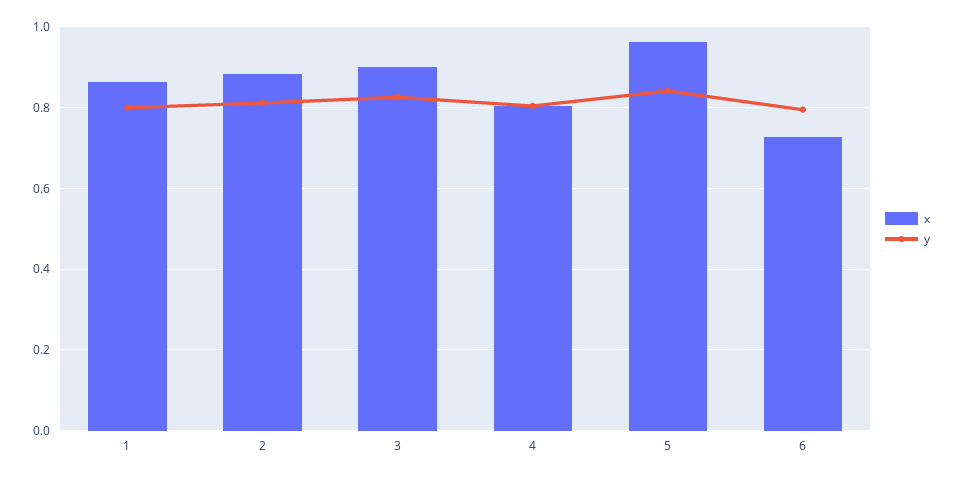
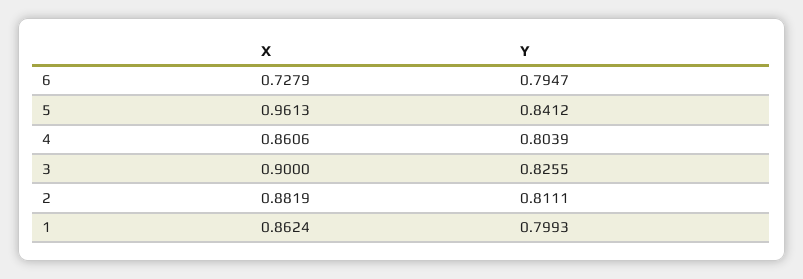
  {
    "x": {
      "1": 0.8624,
      "2": 0.8819,
      "3": 0.9,
-     "4": 0.8,
+     "4": 0.8606,
      "5": 0.9613,
      "6": 0.7279
    },
    "y": {
      "1": 0.7993,
      "2": 0.8111,
      "3": 0.8255,
      "4": 0.8039,
      "5": 0.8412,
      "6": 0.7947
    }
  }

